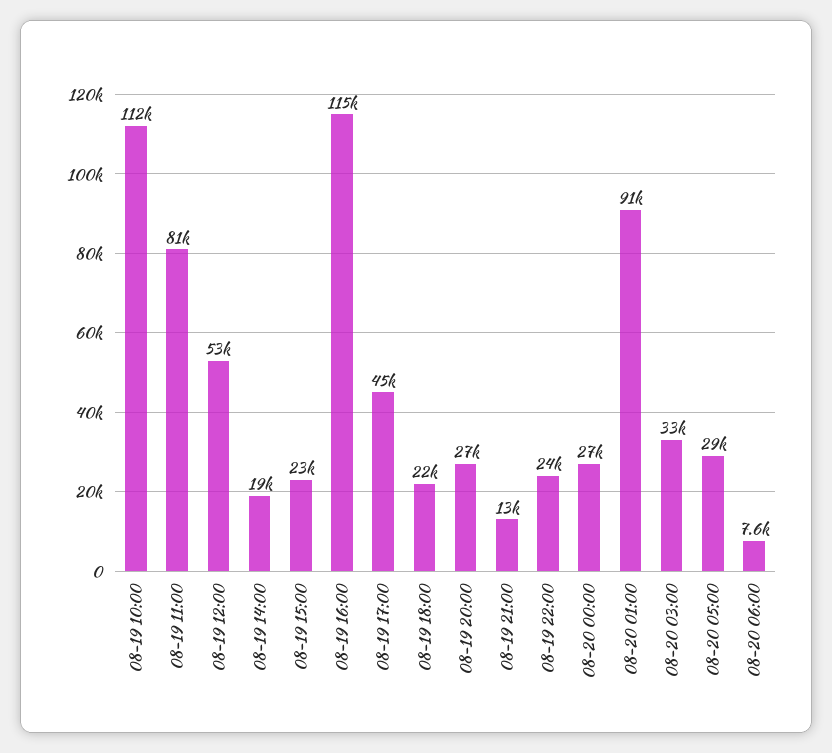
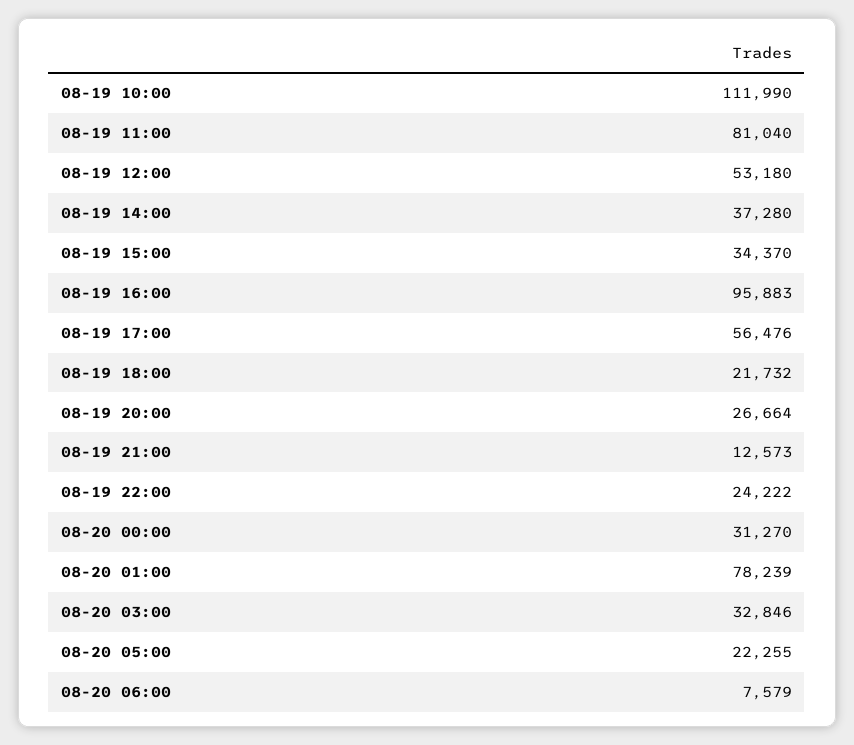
  {
    "08-19 10:00": 111990,
    "08-19 11:00": 81040,
    "08-19 12:00": 53180,
-   "08-19 14:00": 19000,
+   "08-19 14:00": 37280,
-   "08-19 15:00": 23000,
+   "08-19 15:00": 34370,
-   "08-19 16:00": 115000,
+   "08-19 16:00": 95883,
-   "08-19 17:00": 45000,
+   "08-19 17:00": 56476,
    "08-19 18:00": 21732,
    "08-19 20:00": 26664,
    "08-19 21:00": 12573,
    "08-19 22:00": 24222,
-   "08-20 00:00": 27000,
+   "08-20 00:00": 31270,
-   "08-20 01:00": 91000,
+   "08-20 01:00": 78239,
    "08-20 03:00": 32846,
-   "08-20 05:00": 29000,
+   "08-20 05:00": 22255,
    "08-20 06:00": 7579
  }

